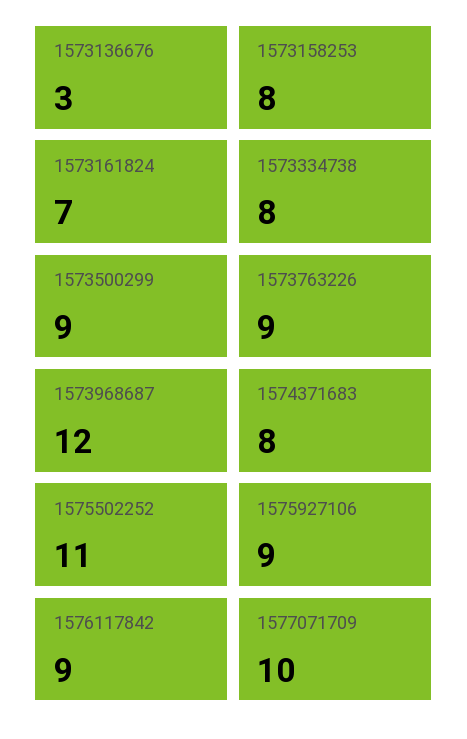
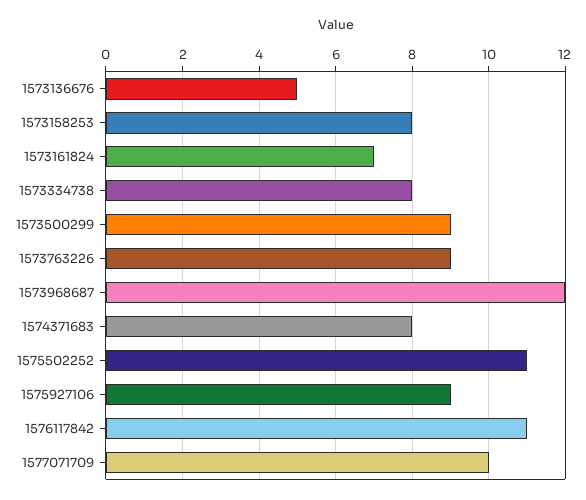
  {
-   "1573136676": 3,
+   "1573136676": 5,
    "1573158253": 8,
    "1573161824": 7,
    "1573334738": 8,
    "1573500299": 9,
    "1573763226": 9,
    "1573968687": 12,
    "1574371683": 8,
    "1575502252": 11,
    "1575927106": 9,
-   "1576117842": 9,
+   "1576117842": 11,
    "1577071709": 10
  }

